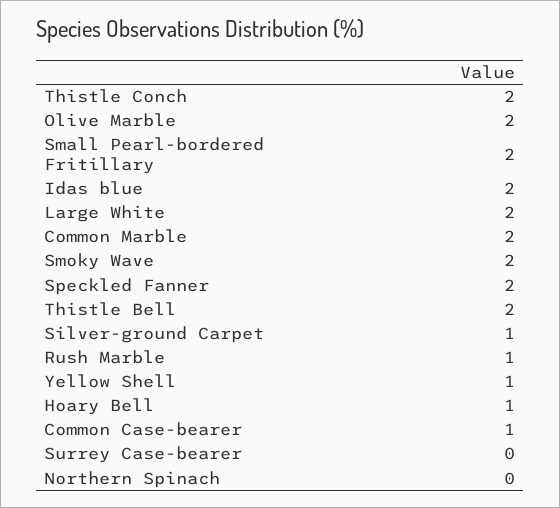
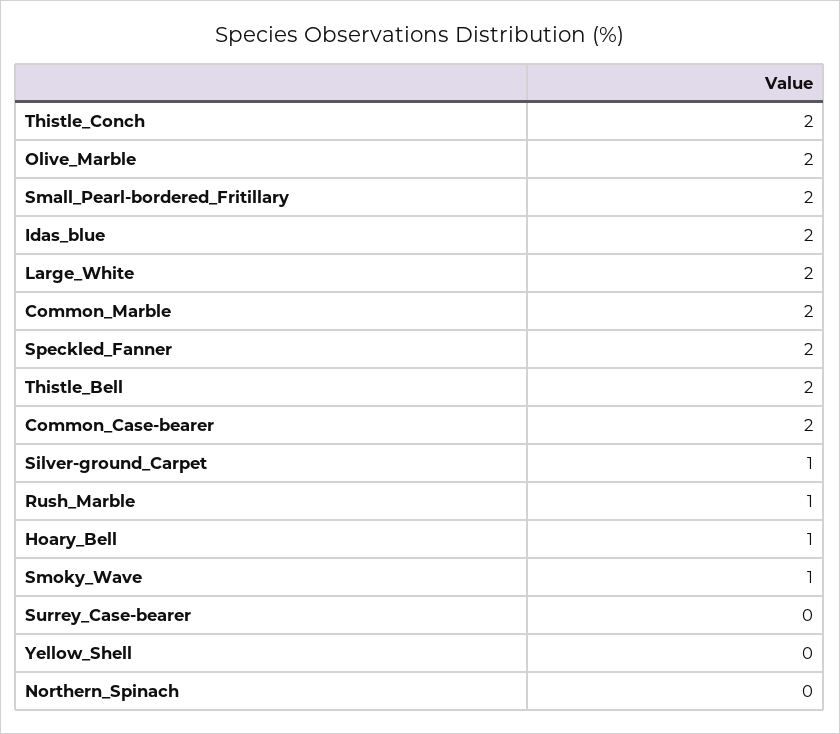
  {
    "Thistle Conch": 2,
    "Olive Marble": 2,
    "Small Pearl-bordered Fritillary": 2,
    "Idas blue": 2,
    "Large White": 2,
    "Common Marble": 2,
-   "Smoky Wave": 2,
+   "Smoky Wave": 1,
    "Speckled Fanner": 2,
    "Thistle Bell": 2,
    "Silver-ground Carpet": 1,
    "Rush Marble": 1,
-   "Yellow Shell": 1,
+   "Yellow Shell": 0,
    "Hoary Bell": 1,
-   "Common Case-bearer": 1,
+   "Common Case-bearer": 2,
    "Surrey Case-bearer": 0,
    "Northern Spinach": 0
  }

